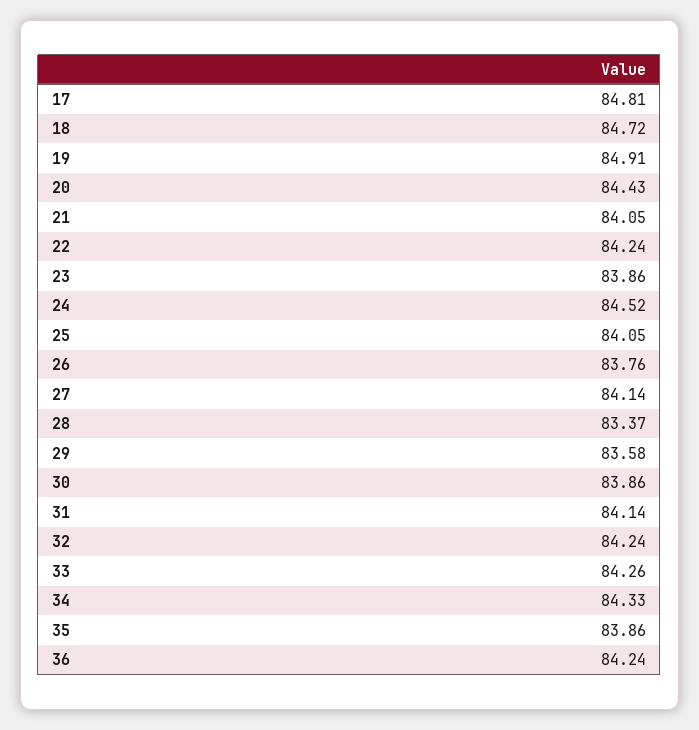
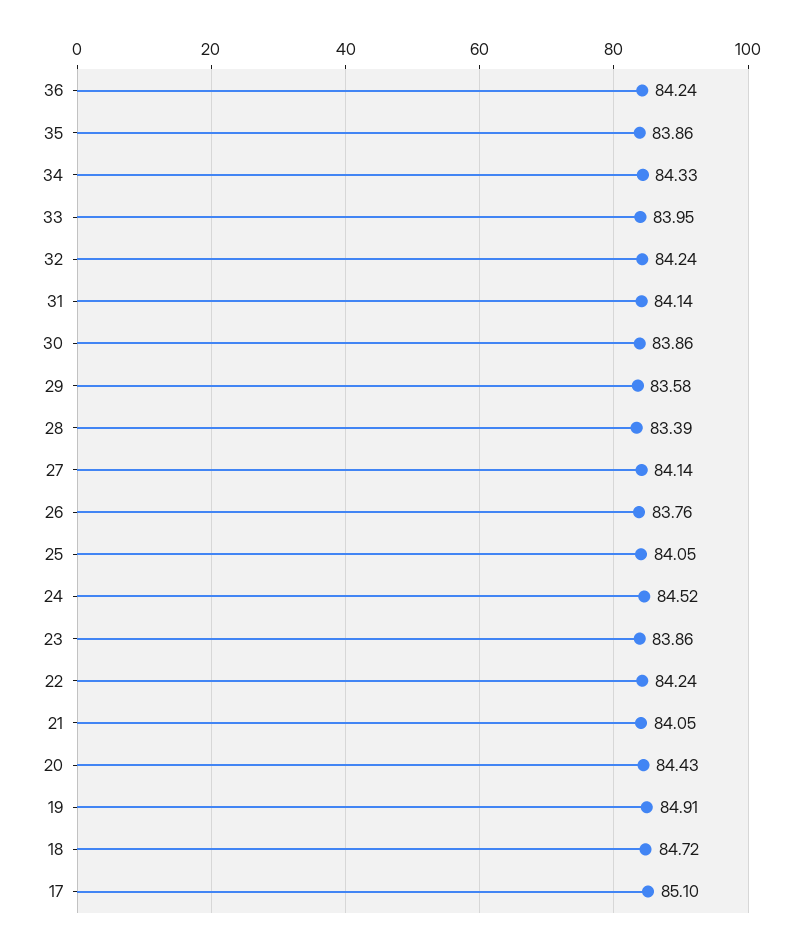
  {
-   "17": 84.81,
+   "17": 85.1,
    "18": 84.72,
    "19": 84.91,
    "20": 84.43,
    "21": 84.05,
    "22": 84.24,
    "23": 83.86,
    "24": 84.52,
    "25": 84.05,
    "26": 83.76,
    "27": 84.14,
-   "28": 83.37,
+   "28": 83.39,
    "29": 83.58,
    "30": 83.86,
    "31": 84.14,
    "32": 84.24,
-   "33": 84.26,
+   "33": 83.95,
    "34": 84.33,
    "35": 83.86,
    "36": 84.24
  }

